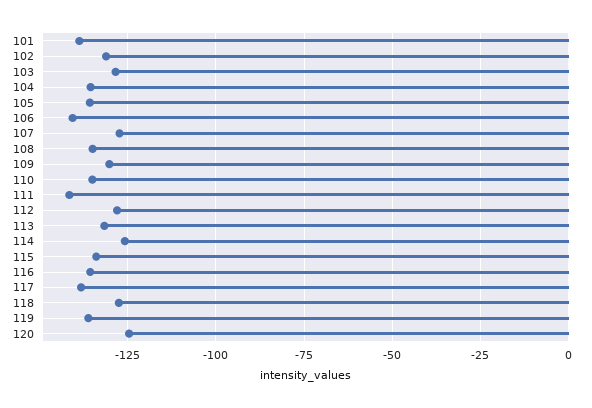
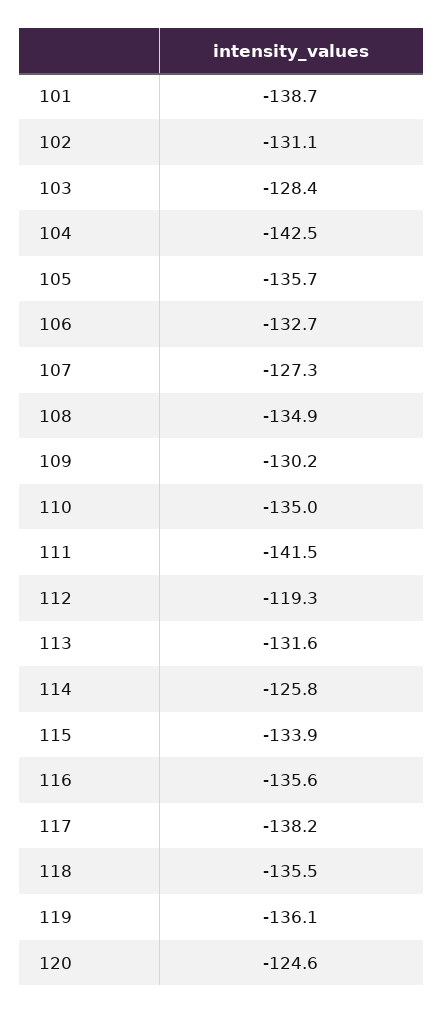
  {
    "101": -138.7,
    "102": -131.1,
    "103": -128.4,
-   "104": -135,
+   "104": -142.5,
    "105": -135.7,
-   "106": -140,
+   "106": -132.7,
    "107": -127.3,
    "108": -134.9,
    "109": -130.2,
    "110": -135,
    "111": -141.5,
-   "112": -127.5,
+   "112": -119.3,
    "113": -131.6,
    "114": -125.8,
    "115": -133.9,
    "116": -135.6,
    "117": -138.2,
-   "118": -127.5,
+   "118": -135.5,
    "119": -136.1,
    "120": -124.6
  }

